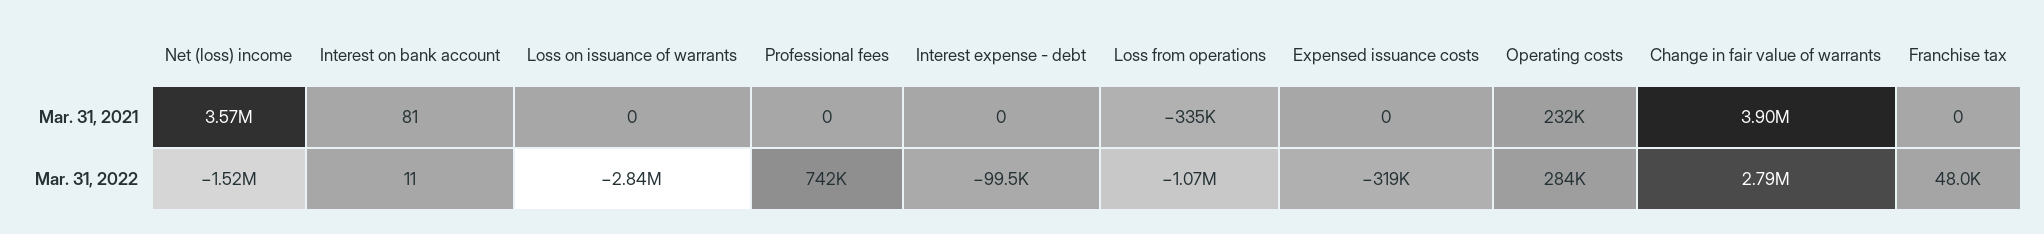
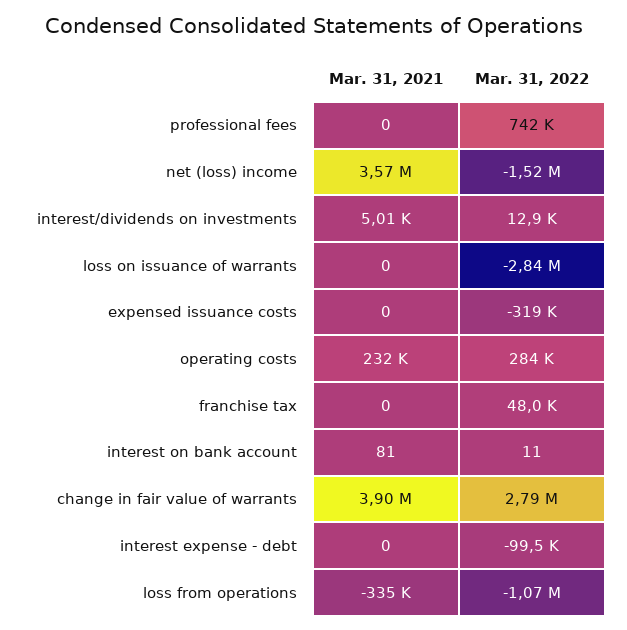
  {
    "Net (loss) income": {
      "Mar. 31, 2021": 3570000,
      "Mar. 31, 2022": -1520000
    },
    "Interest on bank account": {
      "Mar. 31, 2021": 81,
      "Mar. 31, 2022": 11
    },
    "Loss on issuance of warrants": {
      "Mar. 31, 2021": 0,
      "Mar. 31, 2022": -2840000
    },
    "Professional fees": {
      "Mar. 31, 2021": 0,
      "Mar. 31, 2022": 742000
    },
    "Interest expense - debt": {
      "Mar. 31, 2021": 0,
      "Mar. 31, 2022": -99500
    },
    "Loss from operations": {
      "Mar. 31, 2021": -335000,
      "Mar. 31, 2022": -1070000
    },
    "Expensed issuance costs": {
      "Mar. 31, 2021": 0,
      "Mar. 31, 2022": -319000
    },
    "Operating costs": {
      "Mar. 31, 2021": 232000,
      "Mar. 31, 2022": 284000
    },
    "Change in fair value of warrants": {
      "Mar. 31, 2021": 3900000,
      "Mar. 31, 2022": 2790000
    },
    "Franchise tax": {
      "Mar. 31, 2021": 0,
      "Mar. 31, 2022": 48000
-   }
+   },
+   "interest/dividends on investments": {
+     "Mar. 31, 2021": 5010,
+     "Mar. 31, 2022": 12900
+   }
  }

